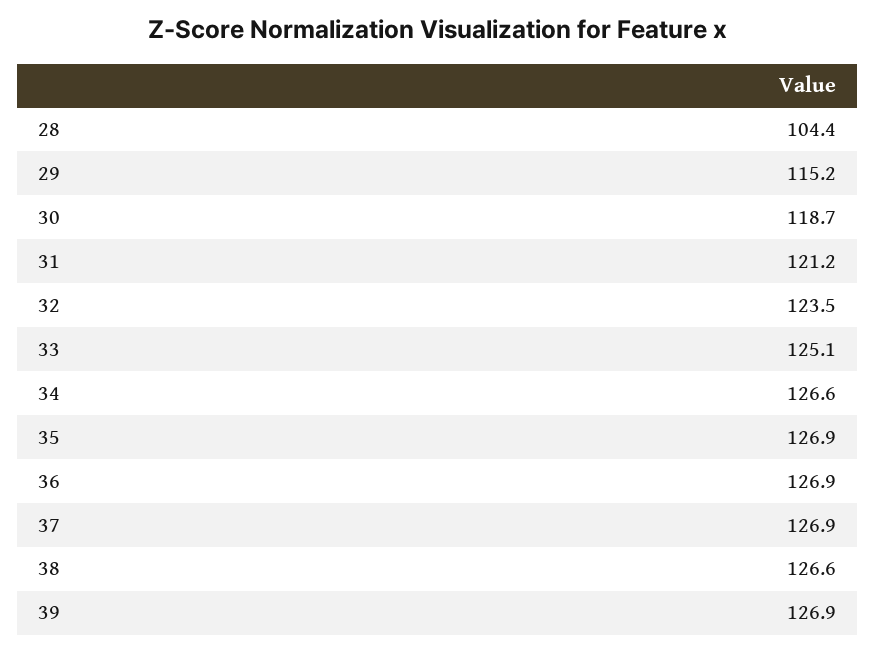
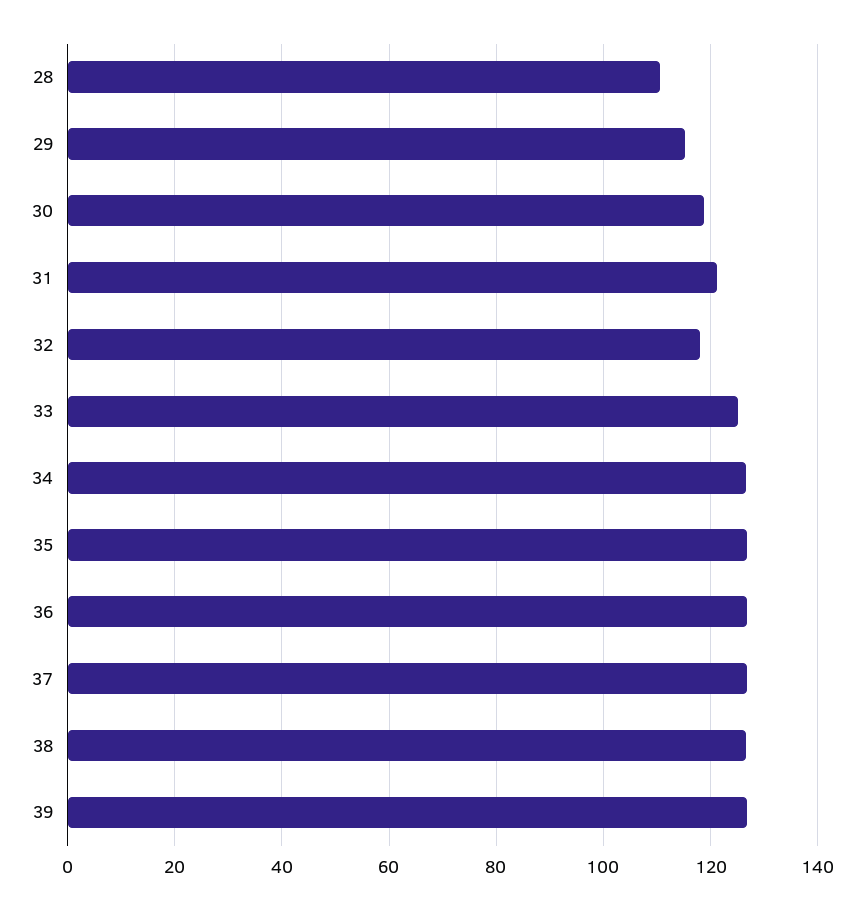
  {
-   "28": 104.4,
+   "28": 110,
    "29": 115.2,
    "30": 118.7,
    "31": 121.2,
-   "32": 123.5,
+   "32": 118,
    "33": 125.1,
    "34": 126.6,
    "35": 126.9,
    "36": 126.9,
    "37": 126.9,
    "38": 126.6,
    "39": 126.9
  }

